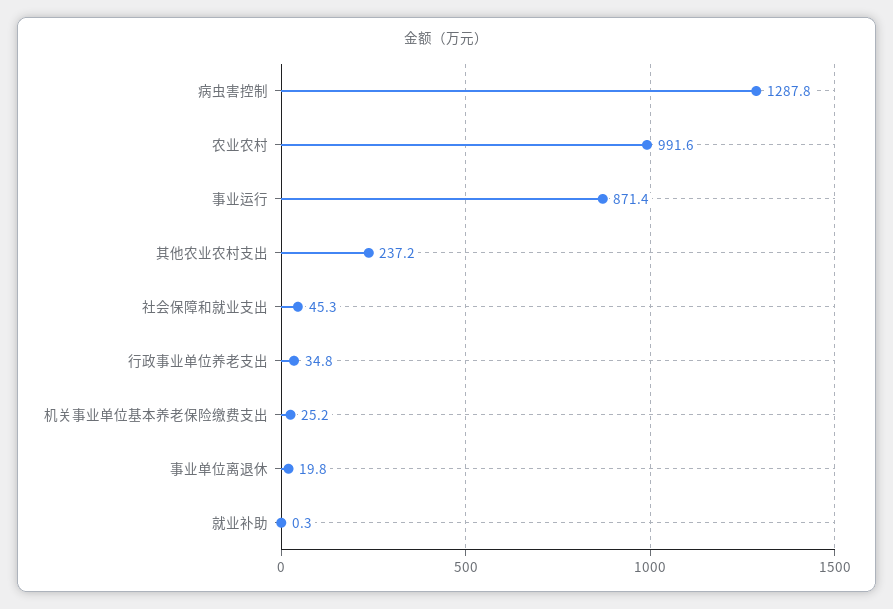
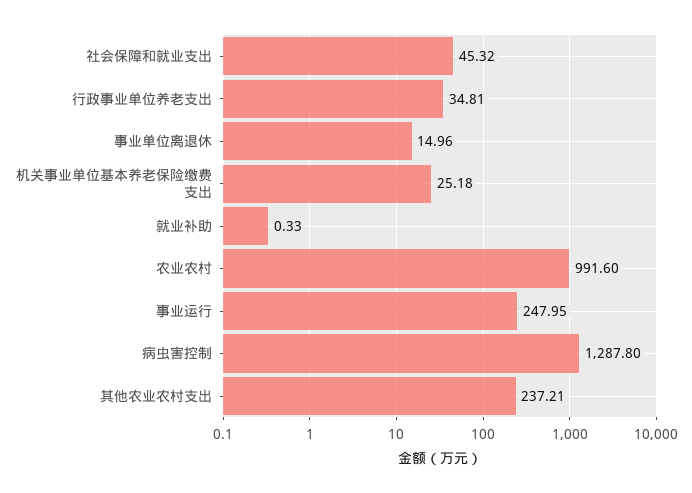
  {
    "病虫害控制": 1287.8,
    "农业农村": 991.6,
-   "事业运行": 871.4,
+   "事业运行": 247.95,
    "其他农业农村支出": 237.21,
    "社会保障和就业支出": 45.32,
    "行政事业单位养老支出": 34.81,
    "机关事业单位基本养老保险缴费支出": 25.18,
-   "事业单位离退休": 19.8,
+   "事业单位离退休": 14.96,
    "就业补助": 0.33
  }

